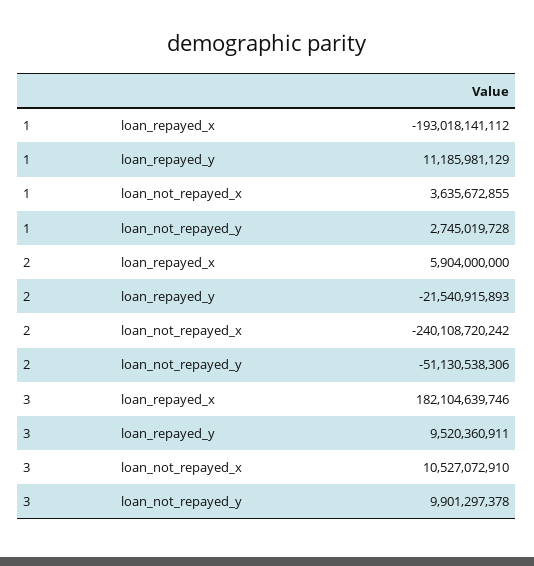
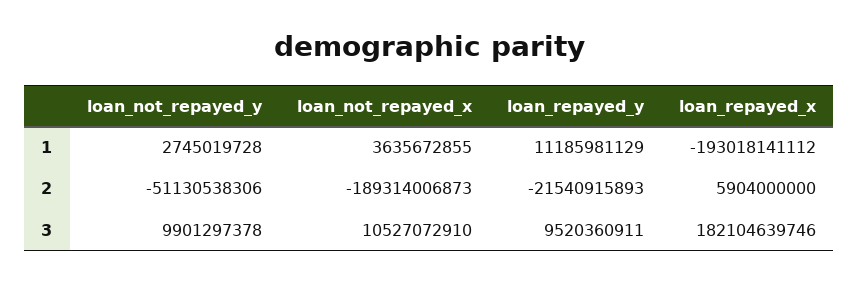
  {
    "1": {
      "loan_repayed_x": -193018141112,
      "loan_repayed_y": 11185981129,
      "loan_not_repayed_x": 3635672855,
      "loan_not_repayed_y": 2745019728
    },
    "2": {
      "loan_repayed_x": 5904000000,
      "loan_repayed_y": -21540915893,
-     "loan_not_repayed_x": -240108720242,
+     "loan_not_repayed_x": -189314006873,
      "loan_not_repayed_y": -51130538306
    },
    "3": {
      "loan_repayed_x": 182104639746,
      "loan_repayed_y": 9520360911,
      "loan_not_repayed_x": 10527072910,
      "loan_not_repayed_y": 9901297378
    }
  }

